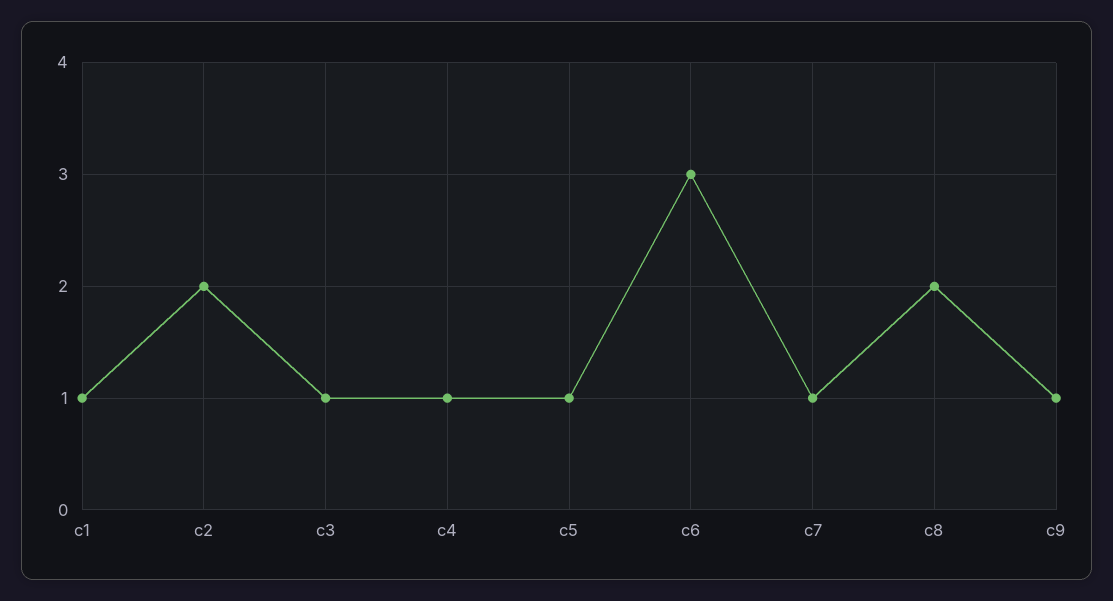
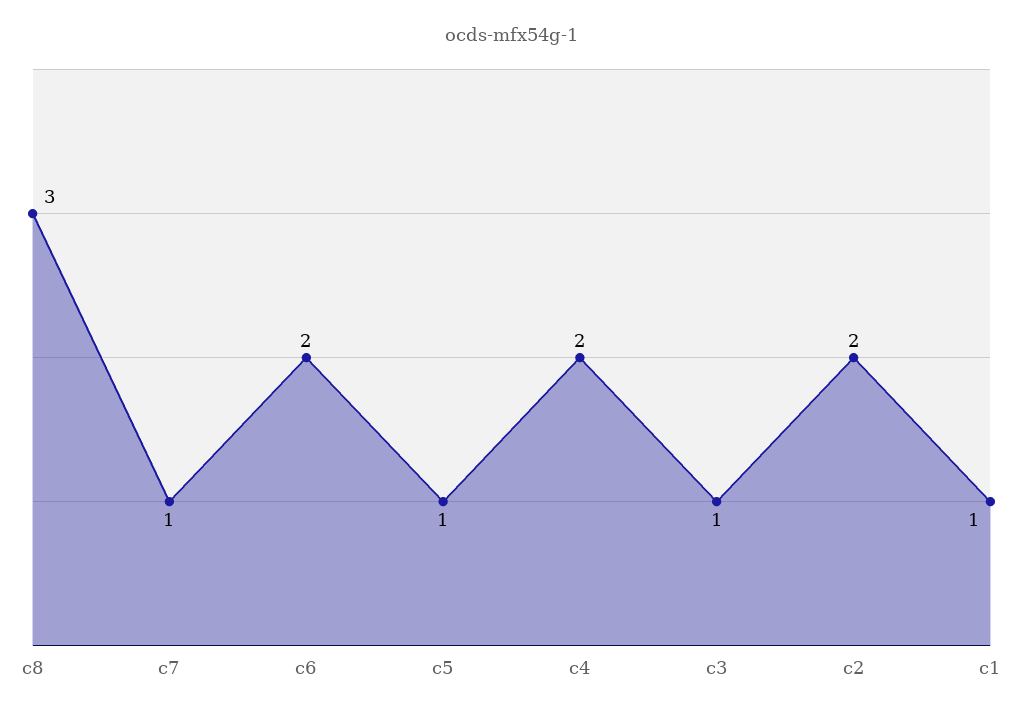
  {
    "c1": 1,
    "c2": 2,
    "c3": 1,
-   "c4": 1,
+   "c4": 2,
    "c5": 1,
-   "c6": 3,
+   "c6": 2,
    "c7": 1,
-   "c8": 2,
+   "c8": 3
-   "c9": 1
  }

